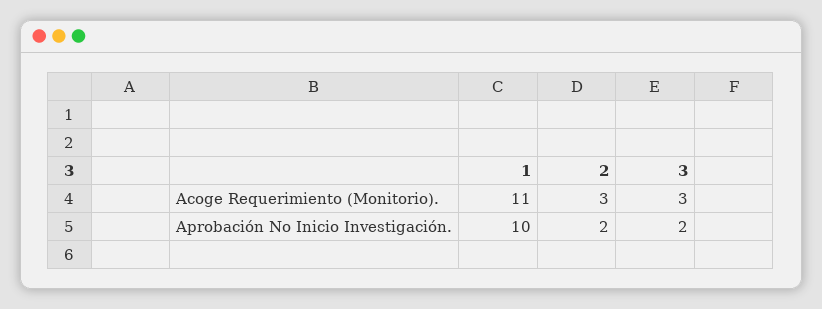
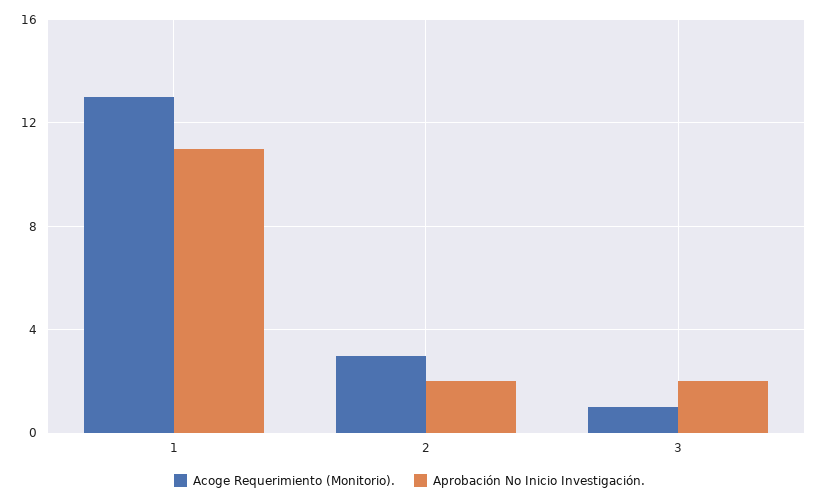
  {
    "Acoge Requerimiento (Monitorio).": {
-     "1": 11,
+     "1": 13,
      "2": 3,
-     "3": 3
+     "3": 1
    },
    "Aprobación No Inicio Investigación.": {
-     "1": 10,
+     "1": 11,
      "2": 2,
      "3": 2
    }
  }

